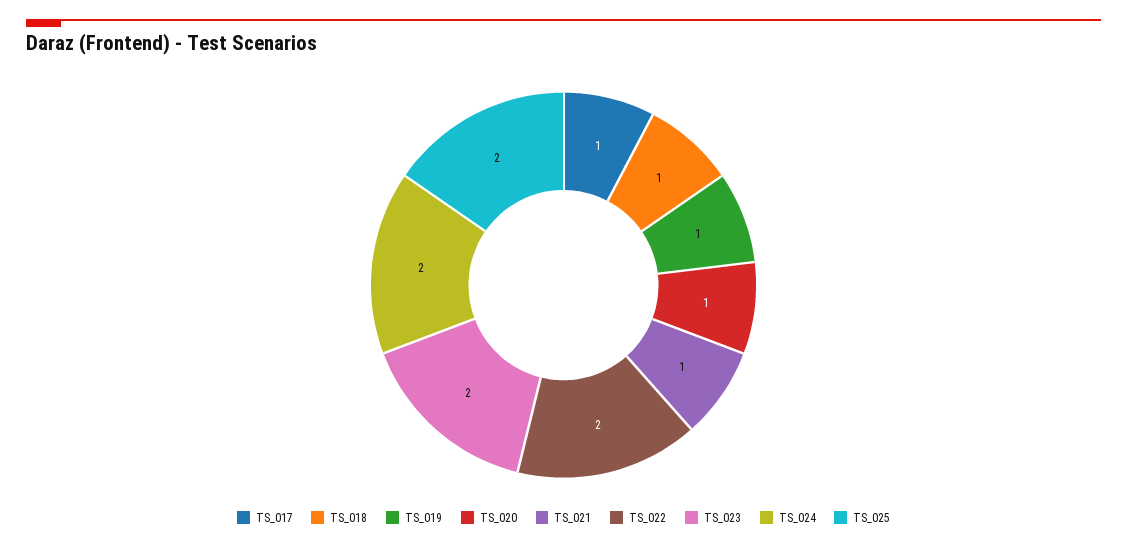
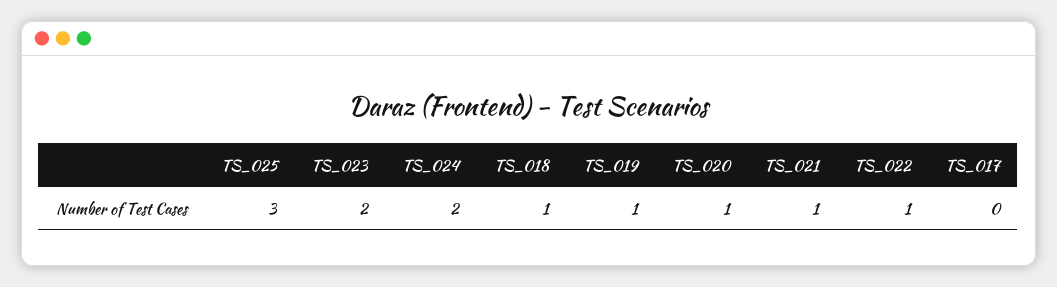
  {
-   "TS_017": 1,
+   "TS_017": 0,
    "TS_018": 1,
    "TS_019": 1,
    "TS_020": 1,
    "TS_021": 1,
-   "TS_022": 2,
+   "TS_022": 1,
    "TS_023": 2,
    "TS_024": 2,
-   "TS_025": 2
+   "TS_025": 3
  }

